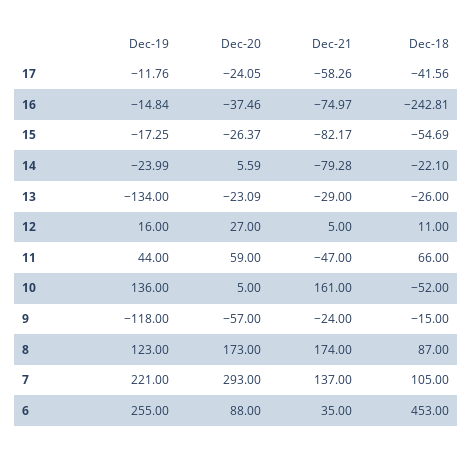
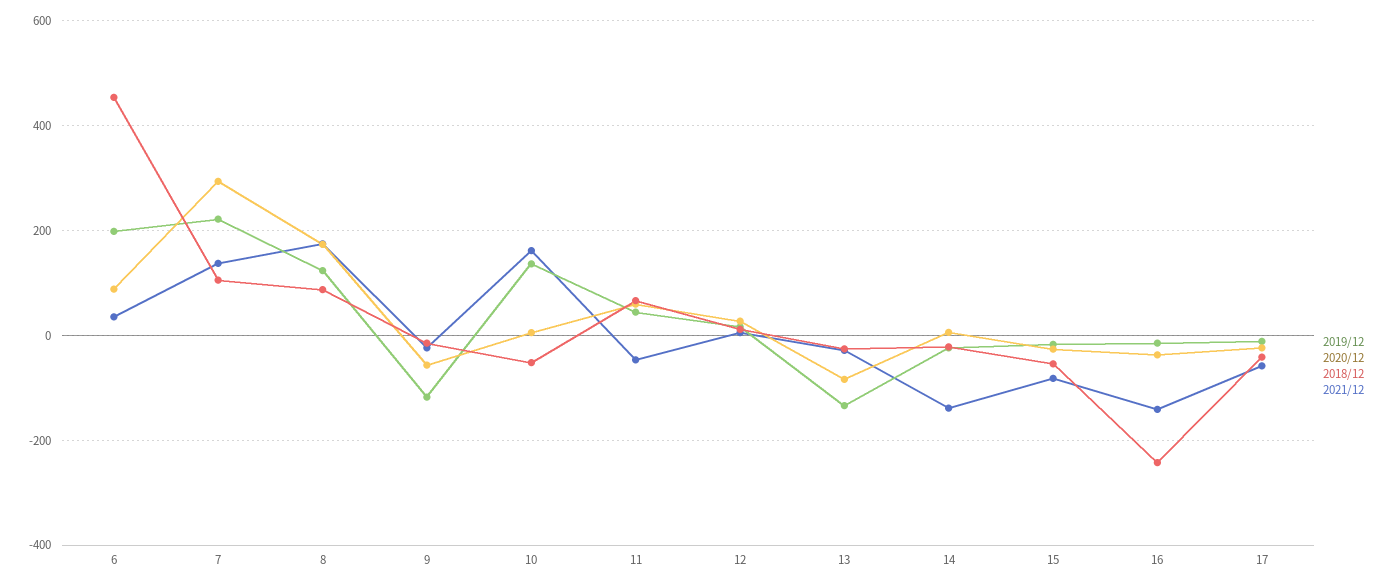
  {
    "Dec-19": {
      "17": -11.76,
      "16": -14.84,
      "15": -17.25,
      "14": -23.99,
      "13": -134,
      "12": 16,
      "11": 44,
      "10": 136,
      "9": -118,
      "8": 123,
      "7": 221,
-     "6": 255
+     "6": 200
    },
    "Dec-20": {
      "17": -24.05,
      "16": -37.46,
      "15": -26.37,
      "14": 5.59,
-     "13": -23.09,
+     "13": -80,
      "12": 27,
      "11": 59,
      "10": 5,
      "9": -57,
      "8": 173,
      "7": 293,
      "6": 88
    },
    "Dec-21": {
      "17": -58.26,
-     "16": -74.97,
+     "16": -140,
      "15": -82.17,
-     "14": -79.28,
+     "14": -140,
      "13": -29,
      "12": 5,
      "11": -47,
      "10": 161,
      "9": -24,
      "8": 174,
      "7": 137,
      "6": 35
    },
    "Dec-18": {
      "17": -41.56,
      "16": -242.81,
      "15": -54.69,
      "14": -22.1,
      "13": -26,
      "12": 11,
      "11": 66,
      "10": -52,
      "9": -15,
      "8": 87,
      "7": 105,
      "6": 453
    }
  }

